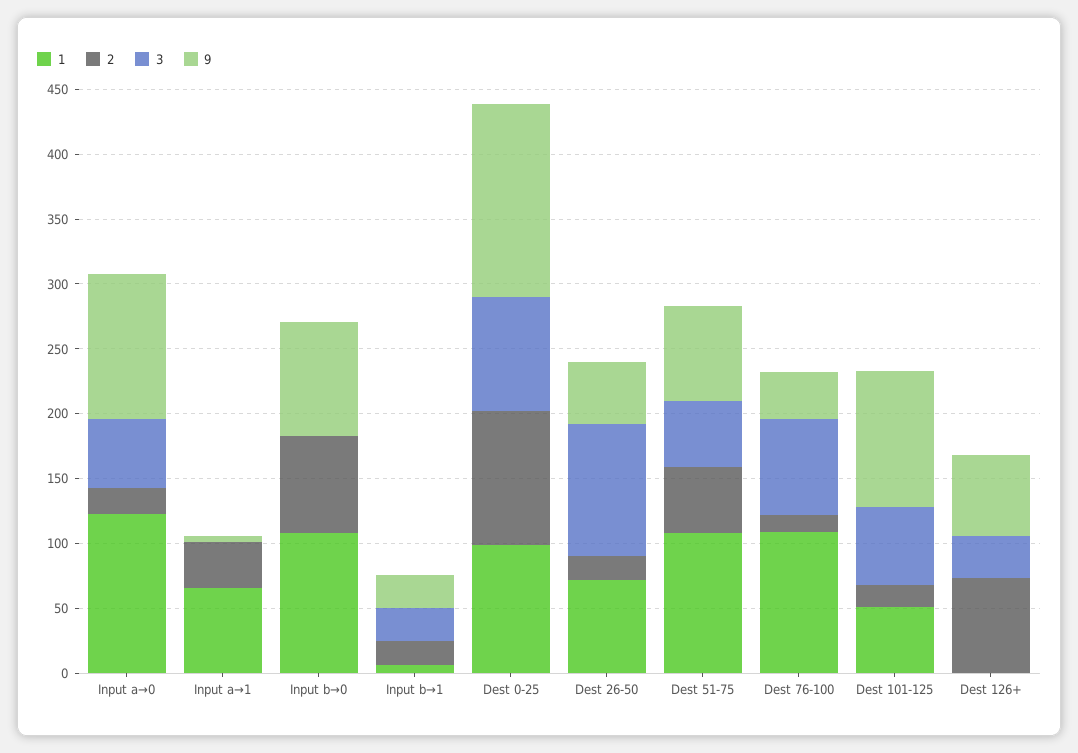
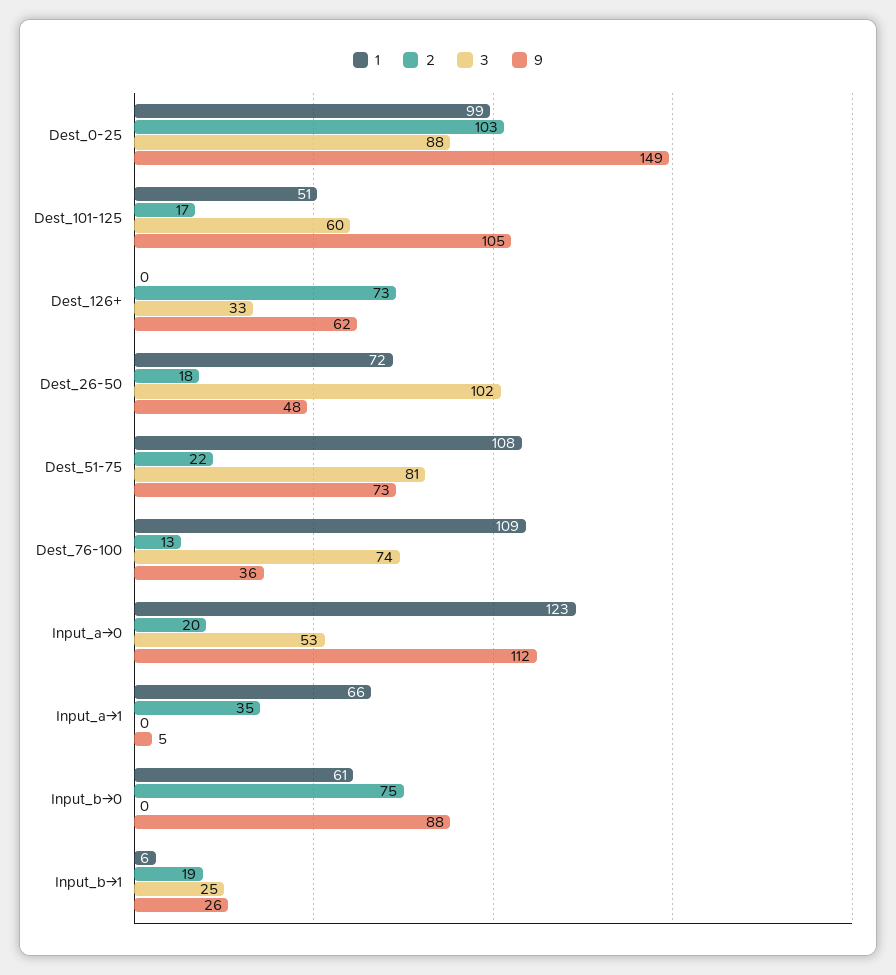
  {
    "1": {
      "Input a→0": 123,
      "Input a→1": 66,
-     "Input b→0": 110,
+     "Input b→0": 61,
      "Input b→1": 6,
      "Dest 0-25": 99,
      "Dest 26-50": 72,
      "Dest 51-75": 108,
      "Dest 76-100": 109,
      "Dest 101-125": 51,
      "Dest 126+": 0
    },
    "2": {
      "Input a→0": 20,
      "Input a→1": 35,
      "Input b→0": 75,
      "Input b→1": 19,
      "Dest 0-25": 103,
      "Dest 26-50": 18,
-     "Dest 51-75": 50,
+     "Dest 51-75": 22,
      "Dest 76-100": 13,
      "Dest 101-125": 17,
      "Dest 126+": 73
    },
    "3": {
      "Input a→0": 53,
      "Input a→1": 0,
      "Input b→0": 0,
      "Input b→1": 25,
      "Dest 0-25": 88,
      "Dest 26-50": 102,
-     "Dest 51-75": 50,
+     "Dest 51-75": 81,
      "Dest 76-100": 74,
      "Dest 101-125": 60,
      "Dest 126+": 33
    },
    "9": {
      "Input a→0": 112,
      "Input a→1": 5,
      "Input b→0": 88,
      "Input b→1": 26,
      "Dest 0-25": 149,
      "Dest 26-50": 48,
      "Dest 51-75": 73,
      "Dest 76-100": 36,
      "Dest 101-125": 105,
      "Dest 126+": 62
    }
  }

